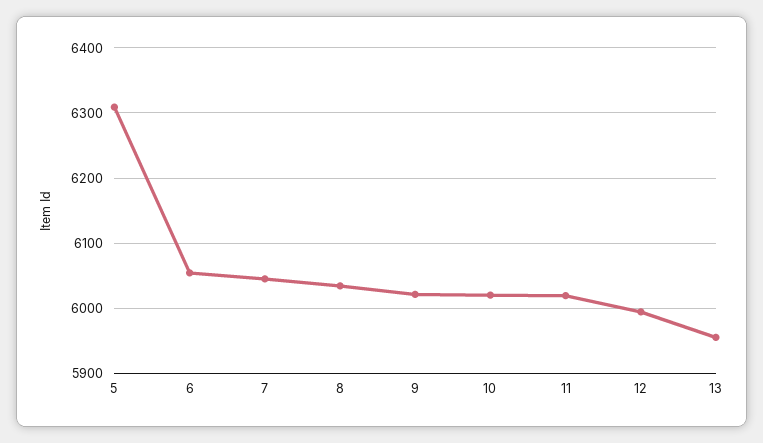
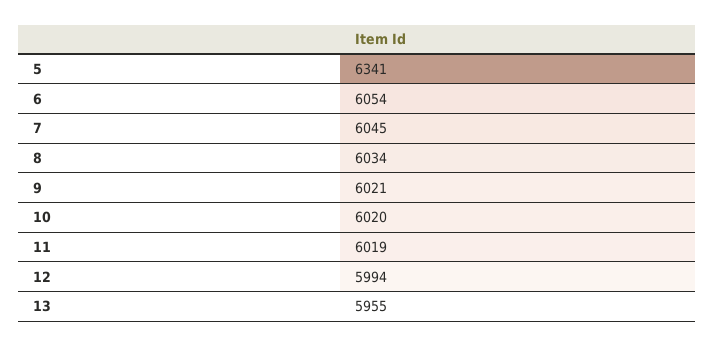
  {
-   "5": 6310,
+   "5": 6341,
    "6": 6054,
    "7": 6045,
    "8": 6034,
    "9": 6021,
    "10": 6020,
    "11": 6019,
    "12": 5994,
    "13": 5955
  }

